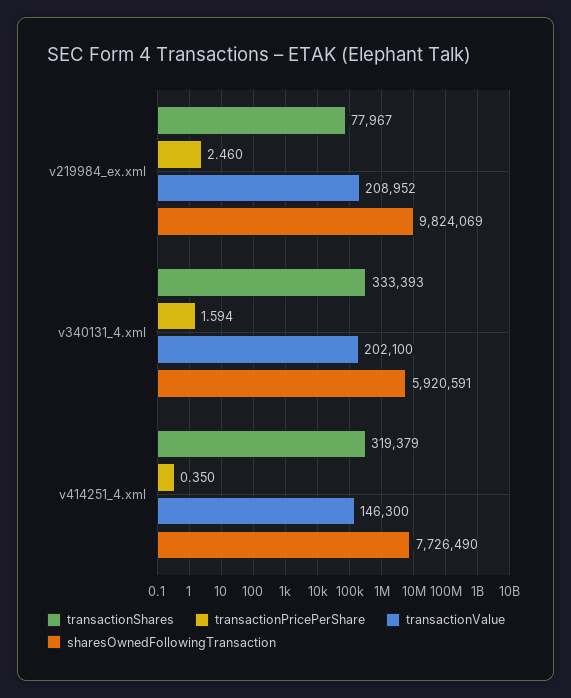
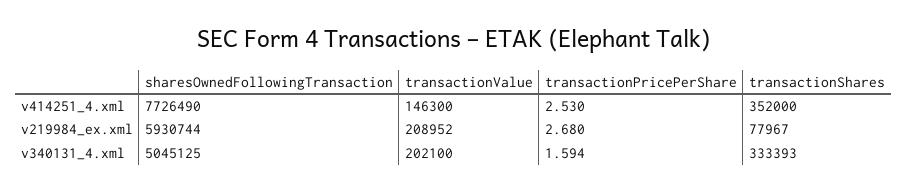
  {
    "transactionShares": {
      "v219984_ex.xml": 77967,
      "v340131_4.xml": 333393,
-     "v414251_4.xml": 319379
+     "v414251_4.xml": 352000
    },
    "transactionPricePerShare": {
-     "v219984_ex.xml": 2.46,
+     "v219984_ex.xml": 2.68,
      "v340131_4.xml": 1.594,
-     "v414251_4.xml": 0.35
+     "v414251_4.xml": 2.53
    },
    "transactionValue": {
      "v219984_ex.xml": 208952,
      "v340131_4.xml": 202100,
      "v414251_4.xml": 146300
    },
    "sharesOwnedFollowingTransaction": {
-     "v219984_ex.xml": 9824069,
+     "v219984_ex.xml": 5930744,
-     "v340131_4.xml": 5920591,
+     "v340131_4.xml": 5045125,
      "v414251_4.xml": 7726490
    }
  }

